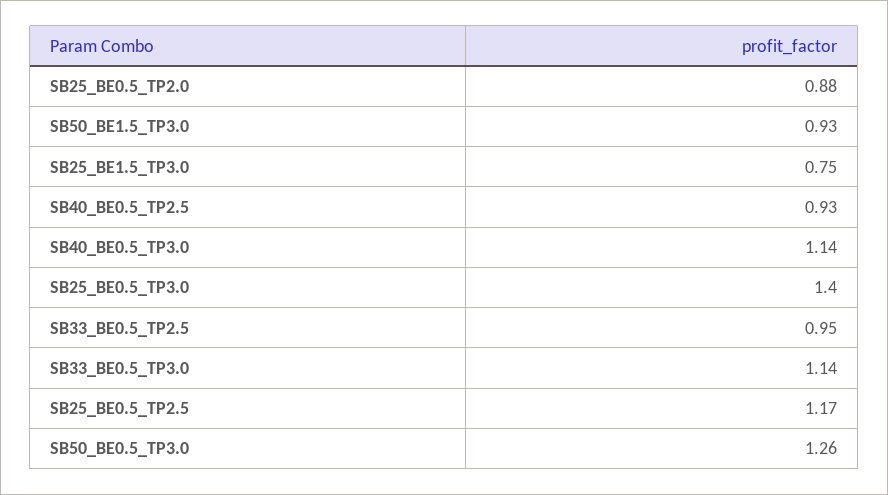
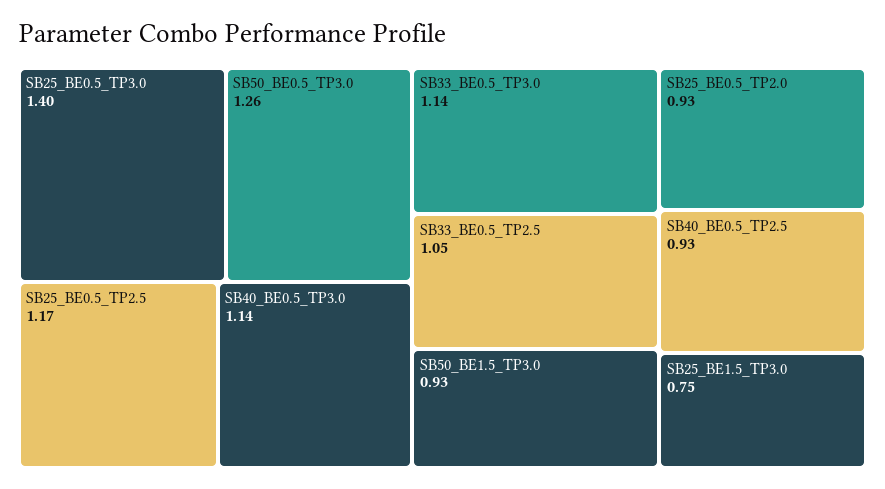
  {
-   "SB25_BE0.5_TP2.0": 0.88,
+   "SB25_BE0.5_TP2.0": 0.93,
    "SB50_BE1.5_TP3.0": 0.93,
    "SB25_BE1.5_TP3.0": 0.75,
    "SB40_BE0.5_TP2.5": 0.93,
    "SB40_BE0.5_TP3.0": 1.14,
    "SB25_BE0.5_TP3.0": 1.4,
-   "SB33_BE0.5_TP2.5": 0.95,
+   "SB33_BE0.5_TP2.5": 1.05,
    "SB33_BE0.5_TP3.0": 1.14,
    "SB25_BE0.5_TP2.5": 1.17,
    "SB50_BE0.5_TP3.0": 1.26
  }

